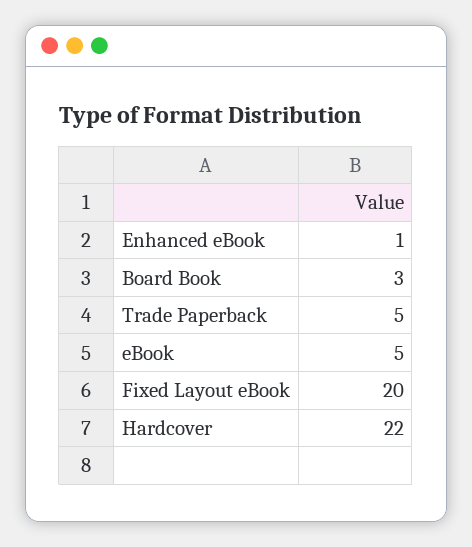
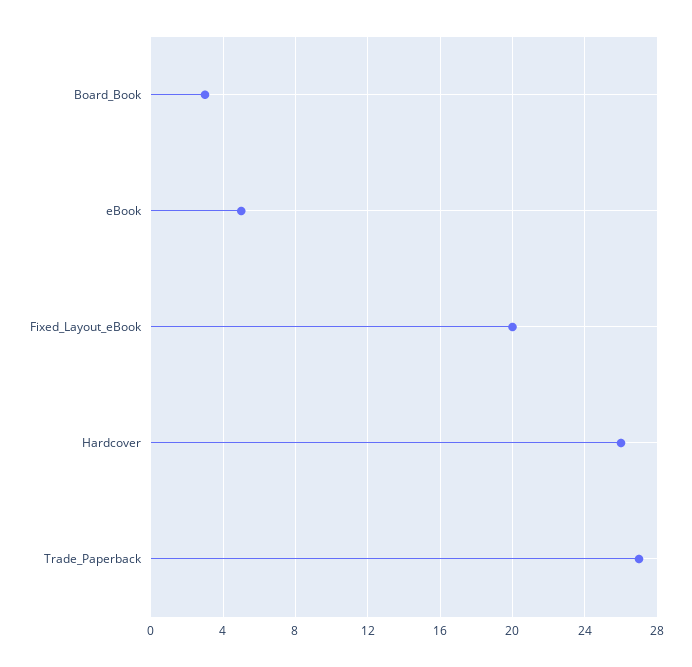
  {
-   "Enhanced eBook": 1,
    "Board Book": 3,
-   "Trade Paperback": 5,
+   "Trade Paperback": 27,
    "eBook": 5,
    "Fixed Layout eBook": 20,
-   "Hardcover": 22
+   "Hardcover": 26
  }

